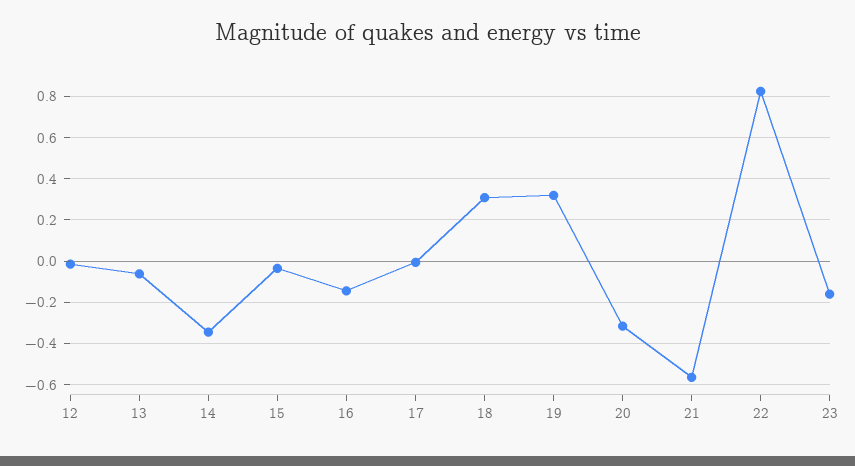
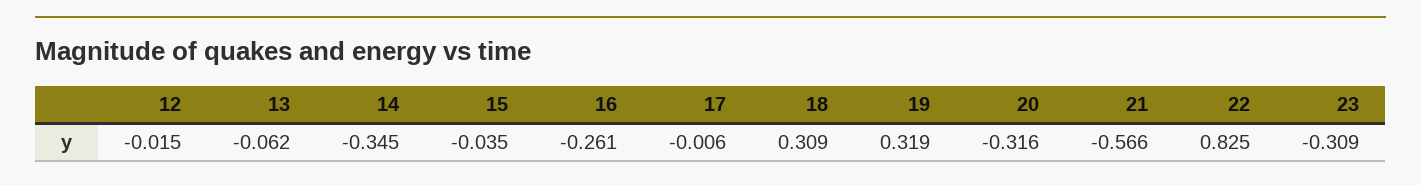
  {
    "12": -0.015,
    "13": -0.062,
    "14": -0.345,
    "15": -0.035,
-   "16": -0.15,
+   "16": -0.261,
    "17": -0.006,
    "18": 0.309,
    "19": 0.319,
    "20": -0.316,
    "21": -0.566,
    "22": 0.825,
-   "23": -0.15
+   "23": -0.309
  }

